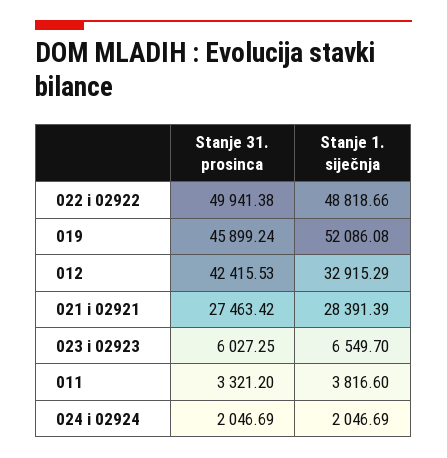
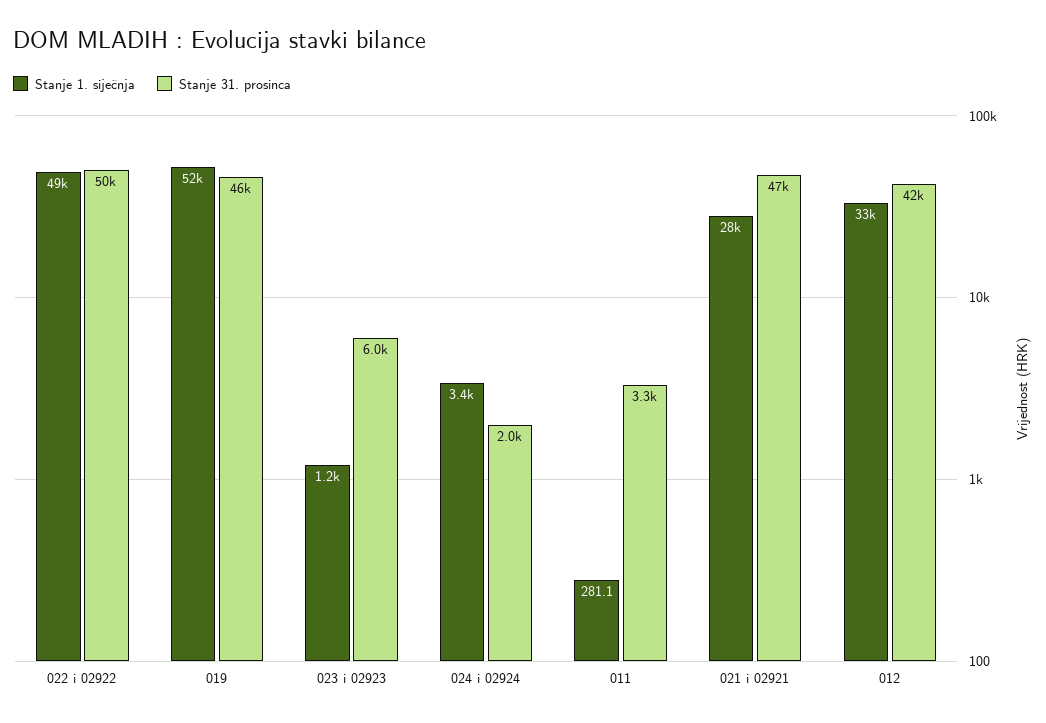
  {
    "Stanje 31. prosinca": {
      "022 i 02922": 49941.38,
      "019": 45899.24,
      "012": 42415.53,
-     "021 i 02921": 27463.42,
+     "021 i 02921": 47000,
      "023 i 02923": 6027.25,
      "011": 3321.2,
      "024 i 02924": 2046.69
    },
    "Stanje 1. siječnja": {
      "022 i 02922": 48818.66,
      "019": 52086.08,
      "012": 32915.29,
      "021 i 02921": 28391.39,
-     "023 i 02923": 6549.7,
+     "023 i 02923": 1200,
-     "011": 3816.6,
+     "011": 281.1,
-     "024 i 02924": 2046.69
+     "024 i 02924": 3400
    }
  }

